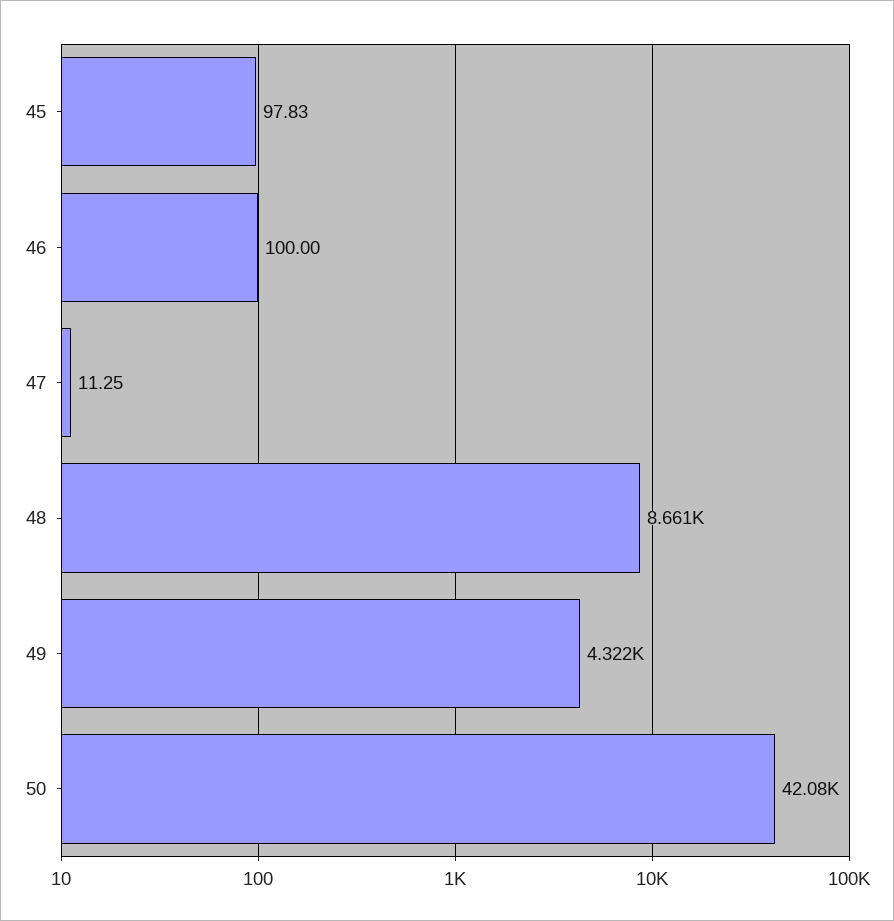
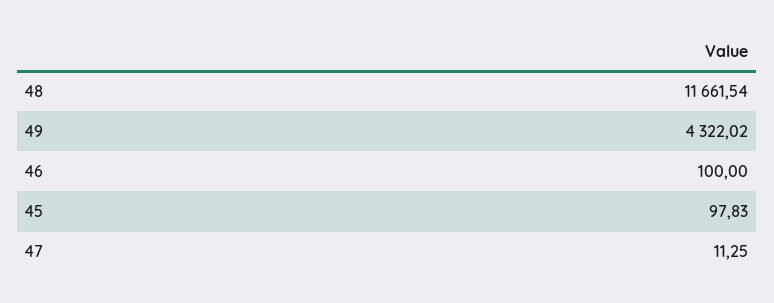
  {
    "45": 97.83,
    "46": 100,
    "47": 11.25,
-   "48": 8661,
+   "48": 11661.54,
-   "49": 4322.02,
+   "49": 4322.02
-   "50": 42080
  }

